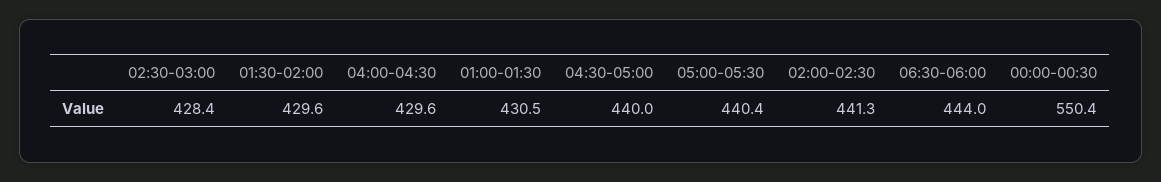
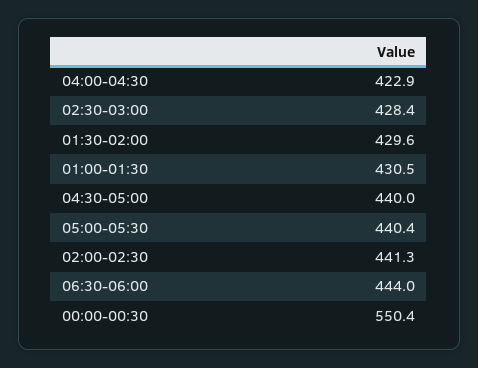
  {
    "02:30-03:00": 428.4,
    "01:30-02:00": 429.6,
-   "04:00-04:30": 429.6,
+   "04:00-04:30": 422.9,
    "01:00-01:30": 430.5,
    "04:30-05:00": 440,
    "05:00-05:30": 440.4,
    "02:00-02:30": 441.3,
    "06:30-06:00": 444,
    "00:00-00:30": 550.4
  }

